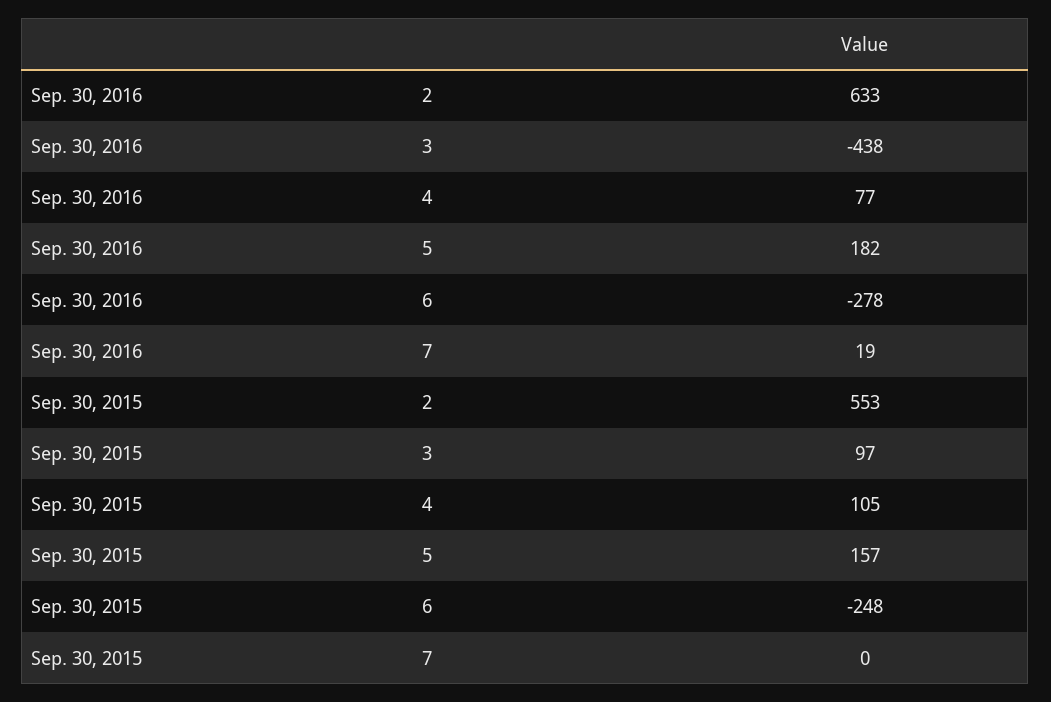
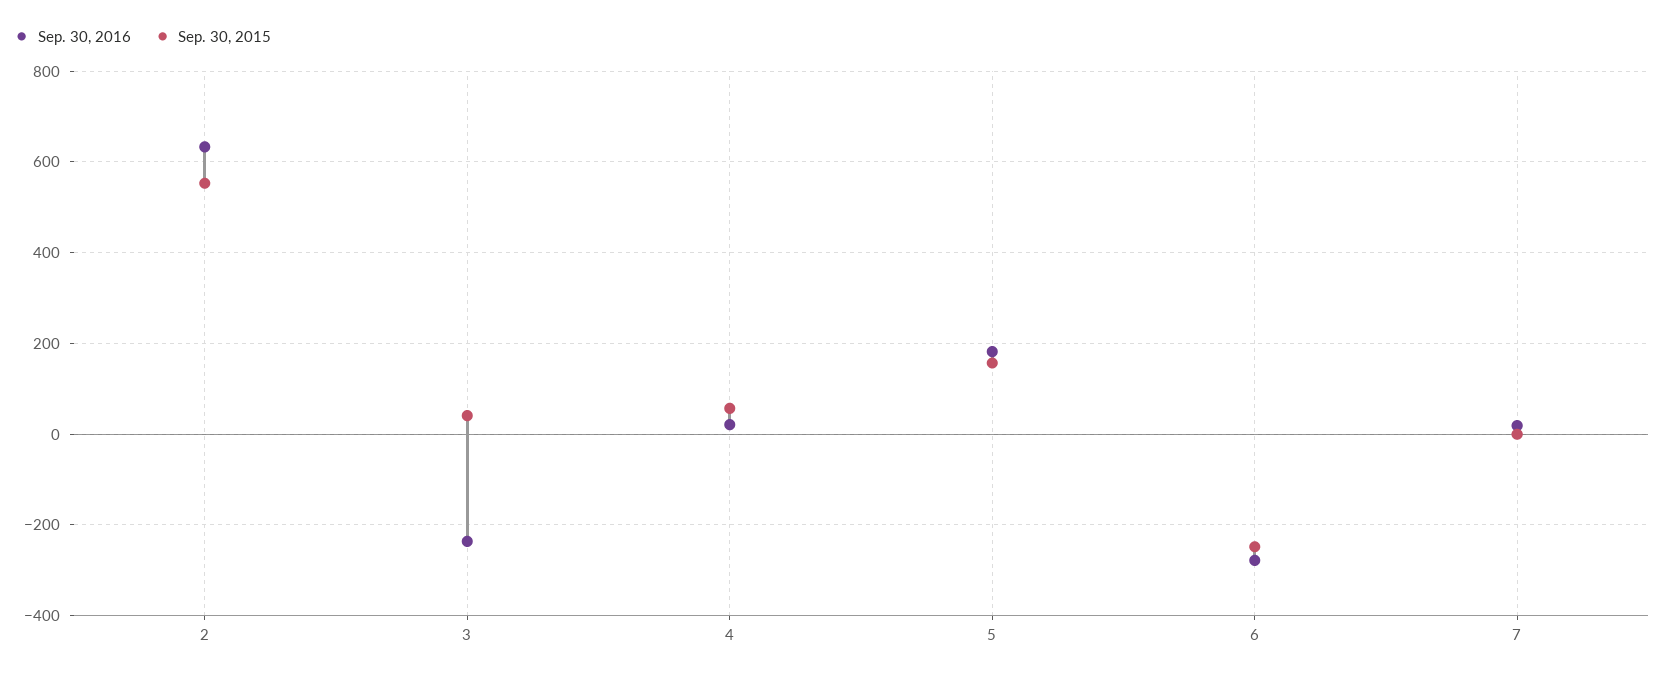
  {
    "Sep. 30, 2016": {
      "2": 633,
-     "3": -438,
+     "3": -240,
-     "4": 77,
+     "4": 20,
      "5": 182,
      "6": -278,
      "7": 19
    },
    "Sep. 30, 2015": {
      "2": 553,
-     "3": 97,
+     "3": 40,
-     "4": 105,
+     "4": 60,
      "5": 157,
      "6": -248,
      "7": 0
    }
  }

